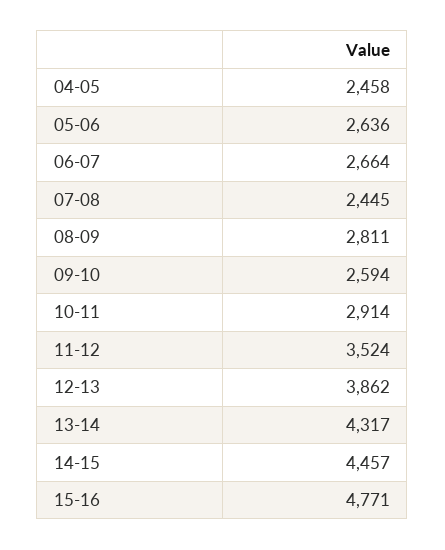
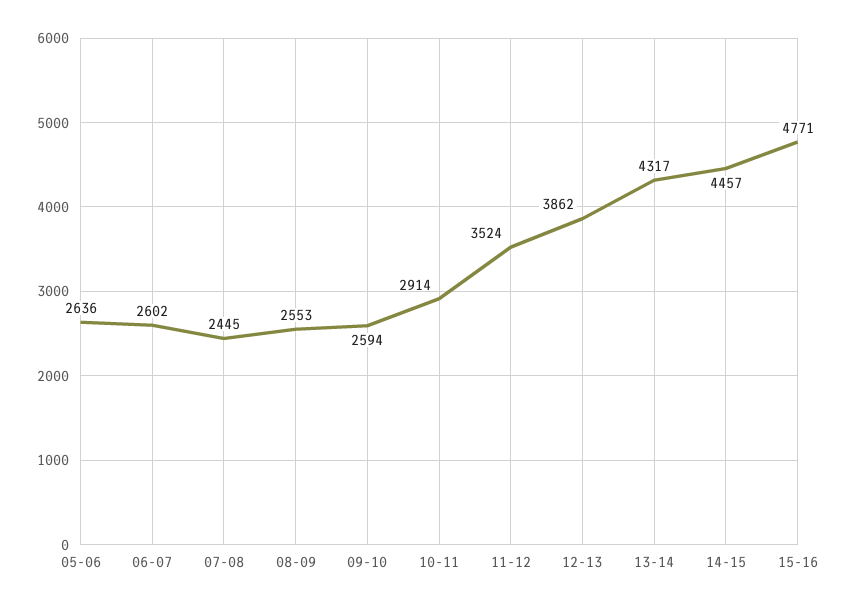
  {
-   "04-05": 2458,
    "05-06": 2636,
-   "06-07": 2664,
+   "06-07": 2602,
    "07-08": 2445,
-   "08-09": 2811,
+   "08-09": 2553,
    "09-10": 2594,
    "10-11": 2914,
    "11-12": 3524,
    "12-13": 3862,
    "13-14": 4317,
    "14-15": 4457,
    "15-16": 4771
  }

